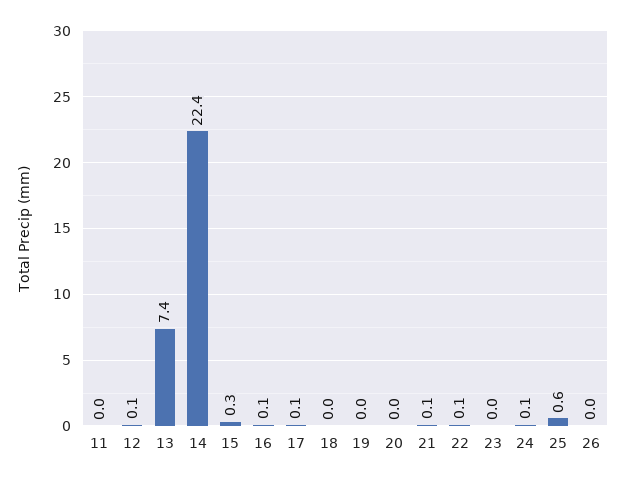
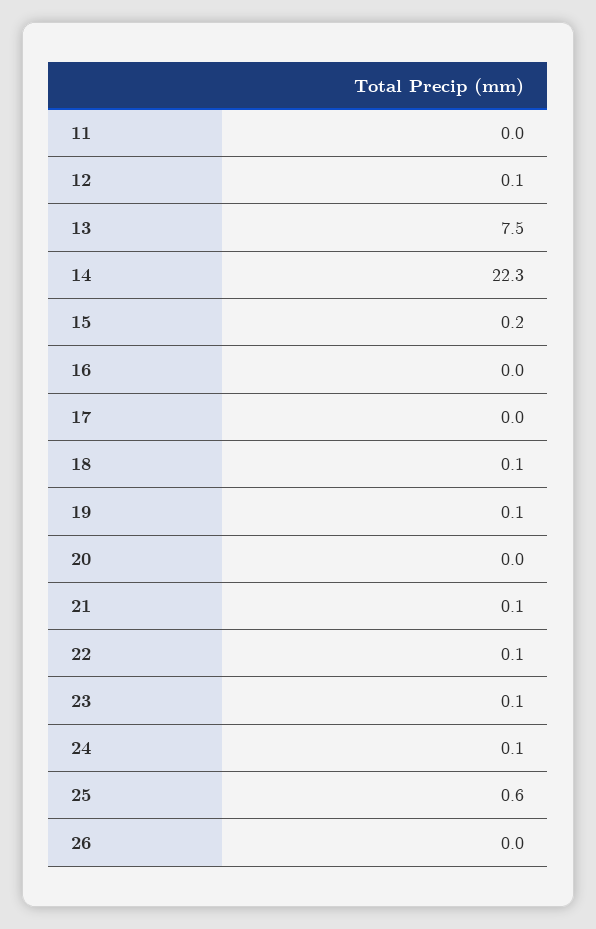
  {
    "11": 0,
    "12": 0.1,
-   "13": 7.4,
+   "13": 7.5,
-   "14": 22.4,
+   "14": 22.3,
-   "15": 0.3,
+   "15": 0.2,
-   "16": 0.1,
+   "16": 0,
-   "17": 0.1,
+   "17": 0,
-   "18": 0,
+   "18": 0.1,
-   "19": 0,
+   "19": 0.1,
    "20": 0,
    "21": 0.1,
    "22": 0.1,
-   "23": 0,
+   "23": 0.1,
    "24": 0.1,
    "25": 0.6,
    "26": 0
  }

